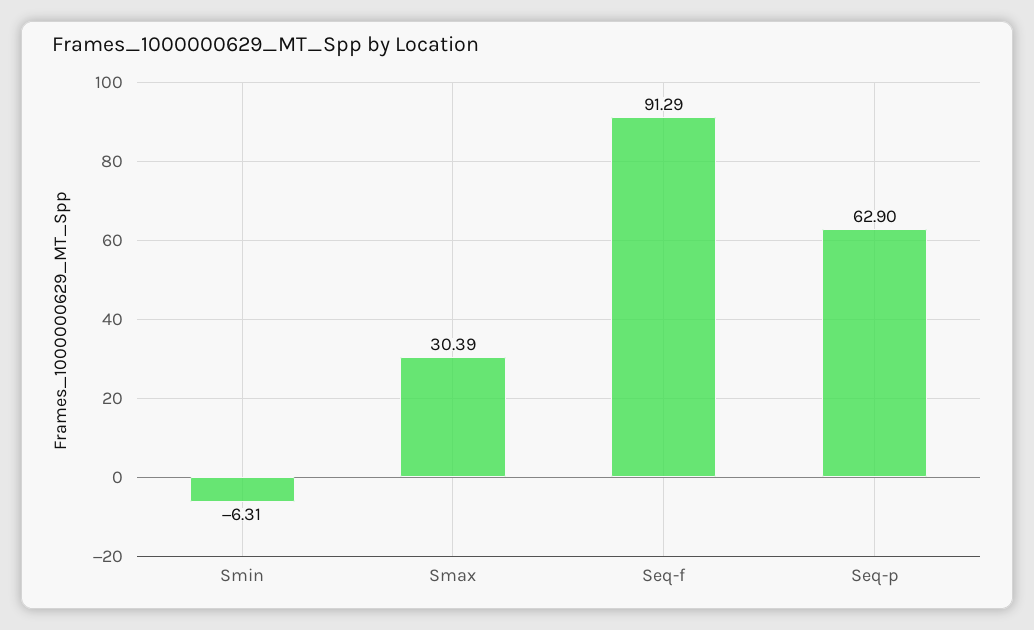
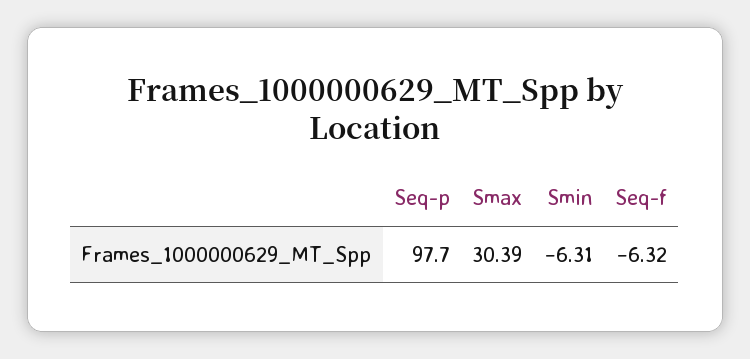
  {
    "Smin": -6.31,
    "Smax": 30.39,
-   "Seq-f": 91.29,
+   "Seq-f": -6.32,
-   "Seq-p": 62.9
+   "Seq-p": 97.7
  }

